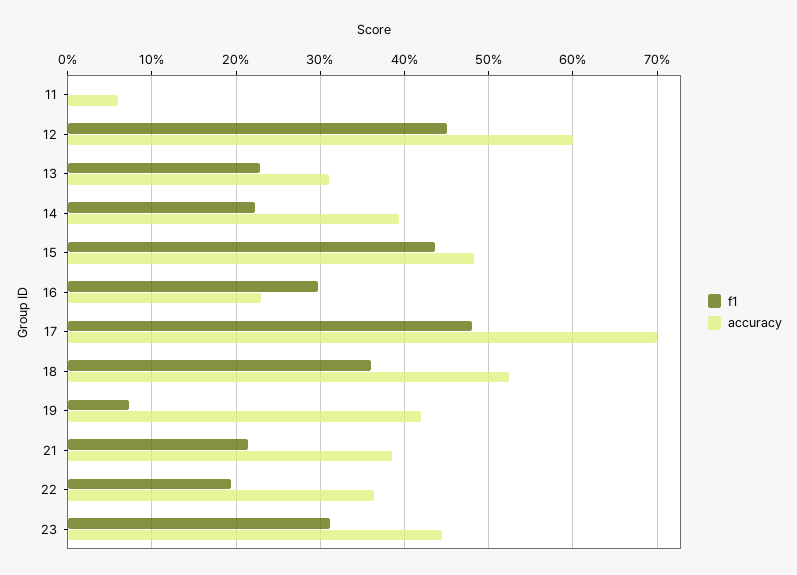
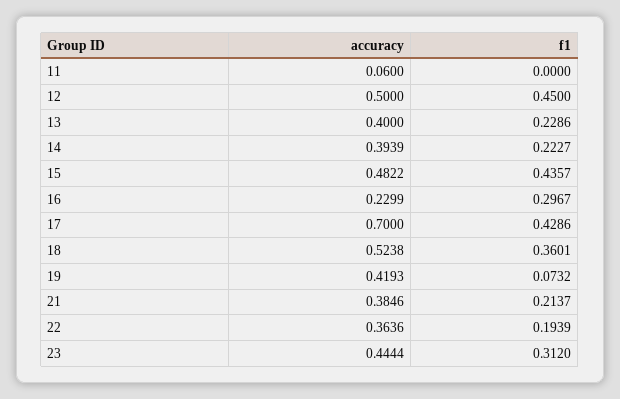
  {
    "f1": {
      "11": 0,
      "12": 0.45,
      "13": 0.2286,
      "14": 0.2227,
      "15": 0.4357,
      "16": 0.2967,
-     "17": 0.48,
+     "17": 0.4286,
      "18": 0.3601,
      "19": 0.0732,
      "21": 0.2137,
      "22": 0.1939,
      "23": 0.312
    },
    "accuracy": {
      "11": 0.06,
-     "12": 0.6,
+     "12": 0.5,
-     "13": 0.31,
+     "13": 0.4,
      "14": 0.3939,
      "15": 0.4822,
      "16": 0.2299,
      "17": 0.7,
      "18": 0.5238,
      "19": 0.4193,
      "21": 0.3846,
      "22": 0.3636,
      "23": 0.4444
    }
  }

